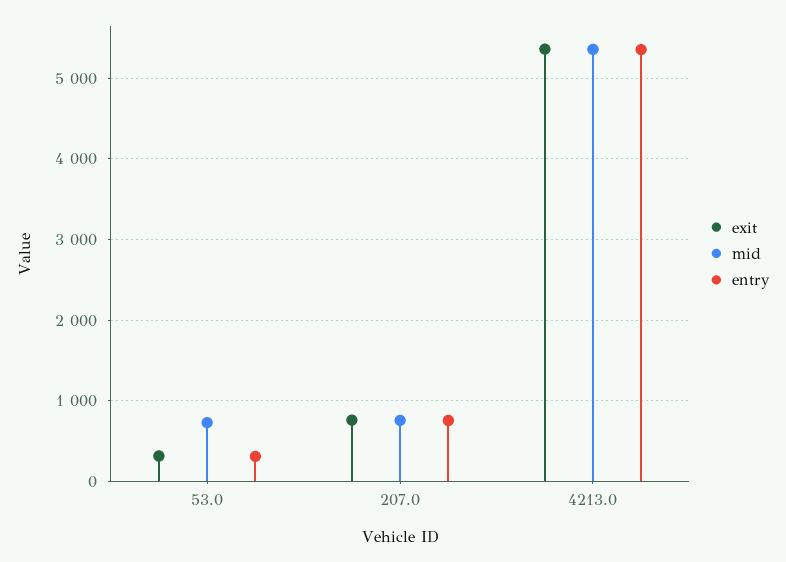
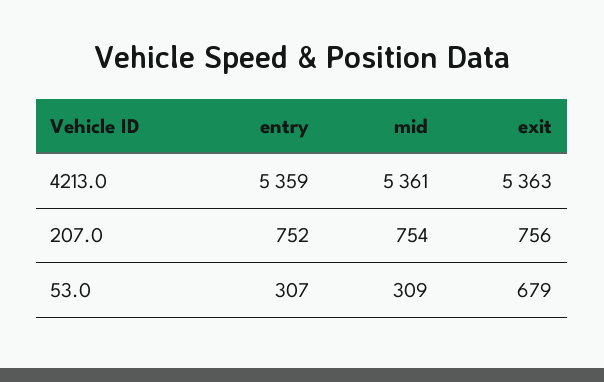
  {
    "exit": {
-     "53.0": 300,
+     "53.0": 679,
      "207.0": 756,
      "4213.0": 5363
    },
    "mid": {
-     "53.0": 700,
+     "53.0": 309,
      "207.0": 754,
      "4213.0": 5361
    },
    "entry": {
      "53.0": 307,
      "207.0": 752,
      "4213.0": 5359
    }
  }

